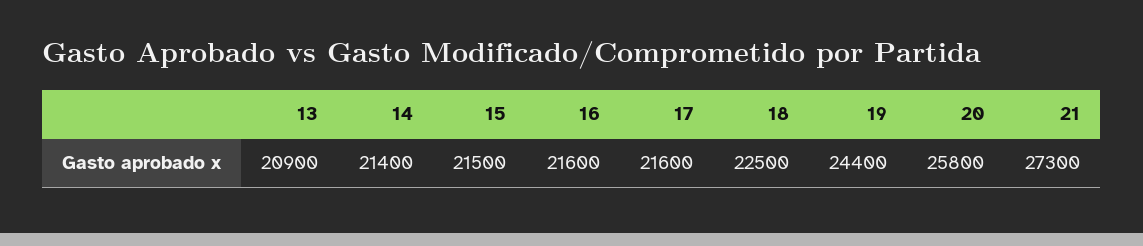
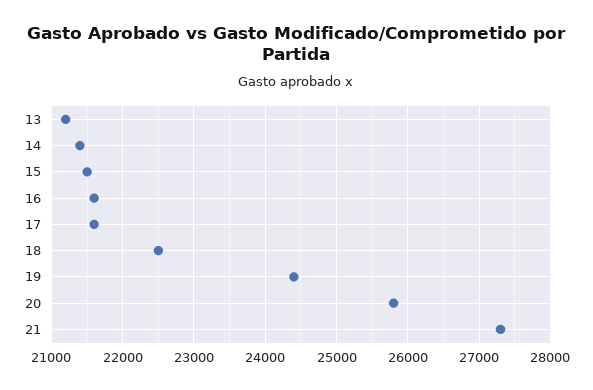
  {
-   "13": 20900,
+   "13": 21200,
    "14": 21400,
    "15": 21500,
    "16": 21600,
    "17": 21600,
    "18": 22500,
    "19": 24400,
    "20": 25800,
    "21": 27300
  }

